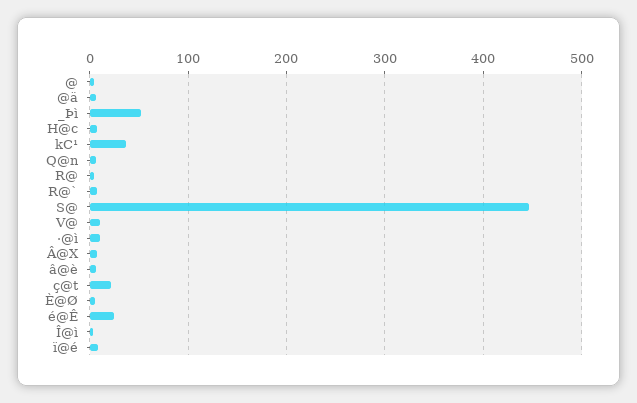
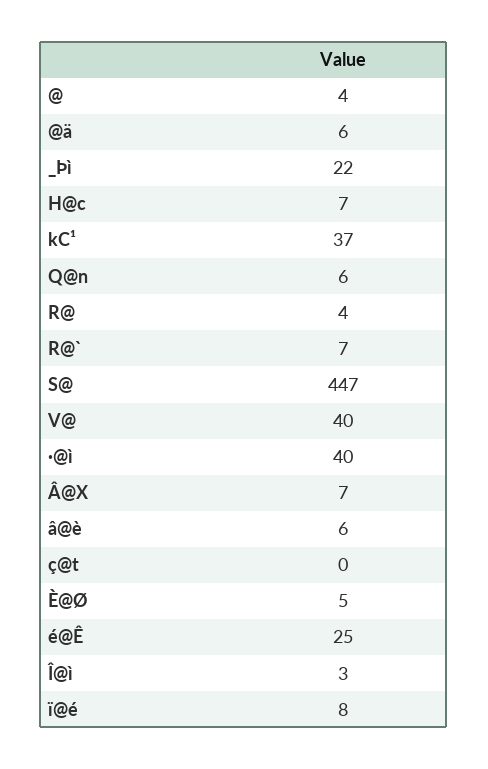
  {
    "@": 4,
    "@ä": 6,
-   "_Þì": 50,
+   "_Þì": 22,
    "H@c": 7,
    "kC¹": 37,
    "Q@n": 6,
    "R@": 4,
    "R@`": 7,
    "S@": 447,
-   "V@": 10,
+   "V@": 40,
-   "·@ì": 10,
+   "·@ì": 40,
    "Â@X": 7,
    "â@è": 6,
-   "ç@t": 20,
+   "ç@t": 0,
    "È@Ø": 5,
    "é@Ê": 25,
    "Î@ì": 3,
    "ï@é": 8
  }

